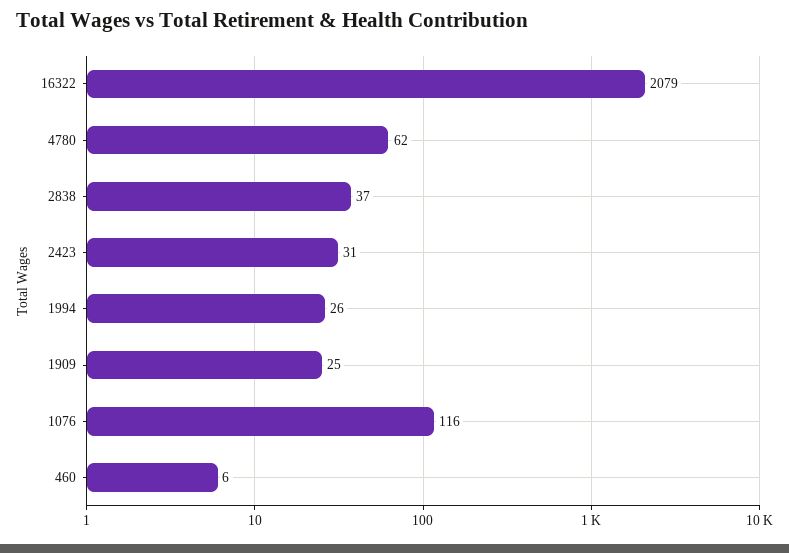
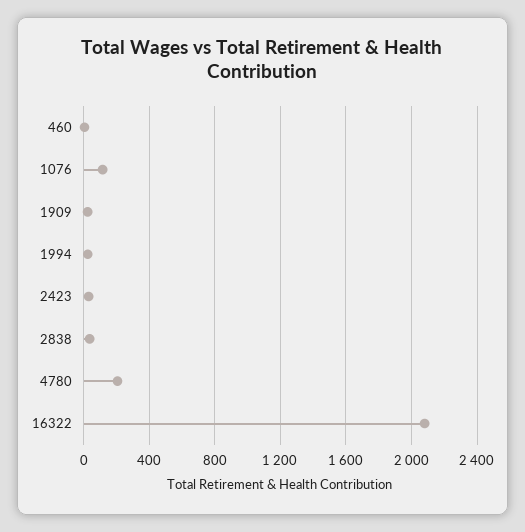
  {
    "16322": 2079,
-   "4780": 62,
+   "4780": 200,
    "2838": 37,
    "2423": 31,
    "1994": 26,
    "1909": 25,
    "1076": 116,
    "460": 6
  }

